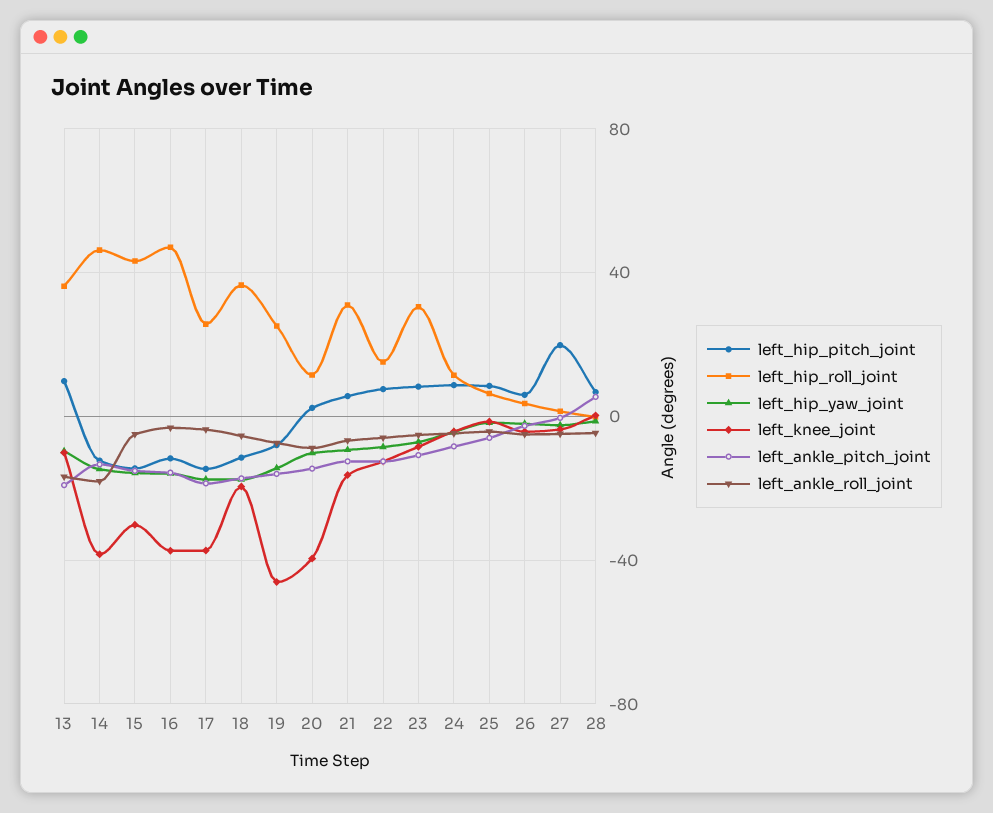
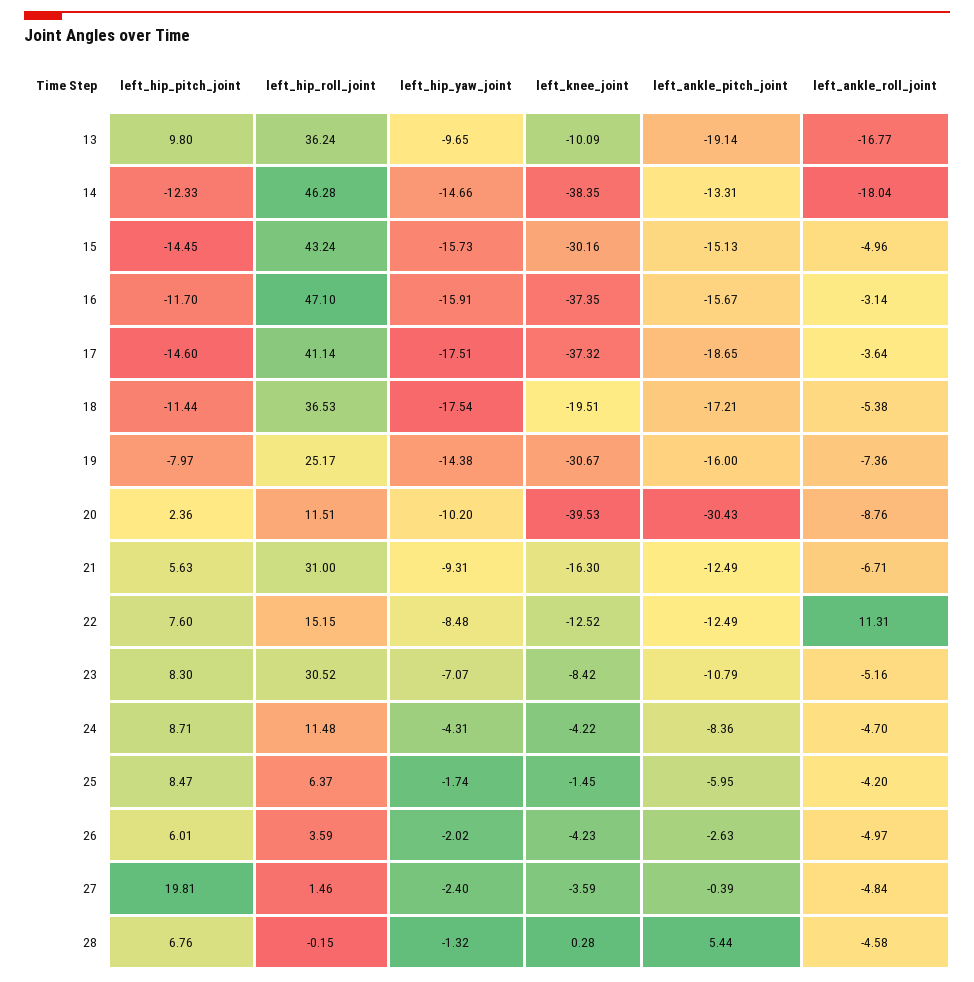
  {
    "left_hip_pitch_joint": {
      "13": 9.8,
      "14": -12.33,
      "15": -14.45,
      "16": -11.7,
      "17": -14.6,
      "18": -11.44,
      "19": -7.97,
      "20": 2.36,
      "21": 5.63,
      "22": 7.6,
      "23": 8.3,
      "24": 8.71,
      "25": 8.47,
      "26": 6.01,
      "27": 19.81,
      "28": 6.76
    },
    "left_hip_roll_joint": {
      "13": 36.24,
      "14": 46.28,
      "15": 43.24,
      "16": 47.1,
-     "17": 25,
+     "17": 41.14,
      "18": 36.53,
      "19": 25.17,
      "20": 11.51,
      "21": 31,
      "22": 15.15,
      "23": 30.52,
      "24": 11.48,
      "25": 6.37,
      "26": 3.59,
      "27": 1.46,
      "28": -0.15
    },
    "left_hip_yaw_joint": {
      "13": -9.65,
      "14": -14.66,
      "15": -15.73,
      "16": -15.91,
      "17": -17.51,
      "18": -17.54,
      "19": -14.38,
      "20": -10.2,
      "21": -9.31,
      "22": -8.48,
      "23": -7.07,
      "24": -4.31,
      "25": -1.74,
      "26": -2.02,
      "27": -2.4,
      "28": -1.32
    },
    "left_knee_joint": {
      "13": -10.09,
      "14": -38.35,
      "15": -30.16,
      "16": -37.35,
      "17": -37.32,
      "18": -19.51,
-     "19": -45,
+     "19": -30.67,
      "20": -39.53,
      "21": -16.3,
      "22": -12.52,
      "23": -8.42,
      "24": -4.22,
      "25": -1.45,
      "26": -4.23,
      "27": -3.59,
      "28": 0.28
    },
    "left_ankle_pitch_joint": {
      "13": -19.14,
      "14": -13.31,
      "15": -15.13,
      "16": -15.67,
      "17": -18.65,
      "18": -17.21,
      "19": -16,
-     "20": -15,
+     "20": -30.43,
      "21": -12.49,
      "22": -12.49,
      "23": -10.79,
      "24": -8.36,
      "25": -5.95,
      "26": -2.63,
      "27": -0.39,
      "28": 5.44
    },
    "left_ankle_roll_joint": {
      "13": -16.77,
      "14": -18.04,
      "15": -4.96,
      "16": -3.14,
      "17": -3.64,
      "18": -5.38,
      "19": -7.36,
      "20": -8.76,
      "21": -6.71,
-     "22": -5,
+     "22": 11.31,
      "23": -5.16,
      "24": -4.7,
      "25": -4.2,
      "26": -4.97,
      "27": -4.84,
      "28": -4.58
    }
  }

